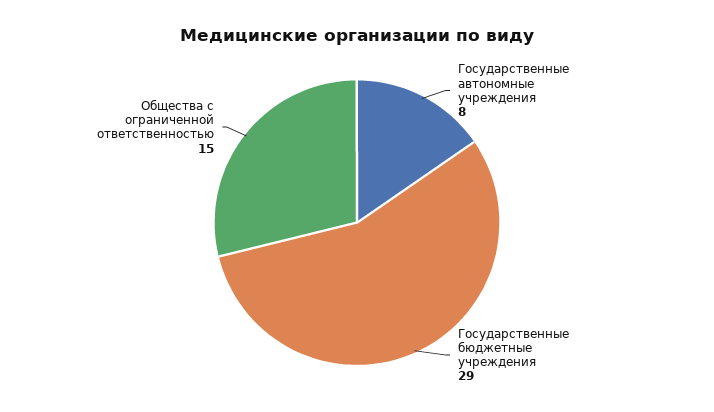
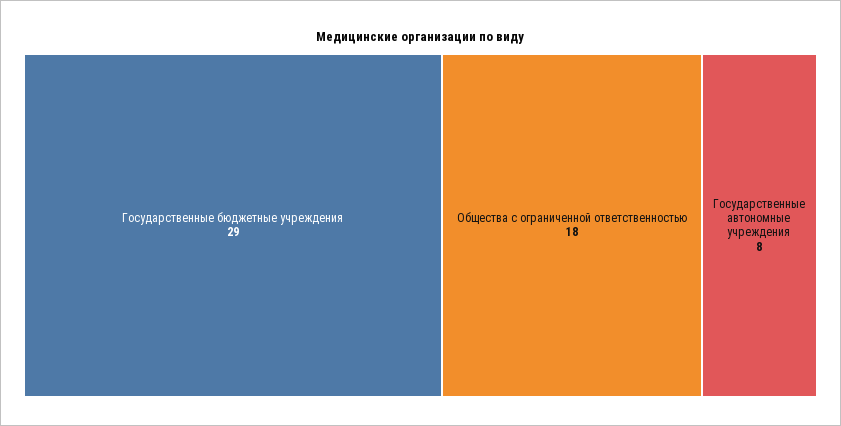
  {
    "Государственные автономные учреждения": 8,
    "Государственные бюджетные учреждения": 29,
-   "Общества с ограниченной ответственностью": 15
+   "Общества с ограниченной ответственностью": 18
  }

